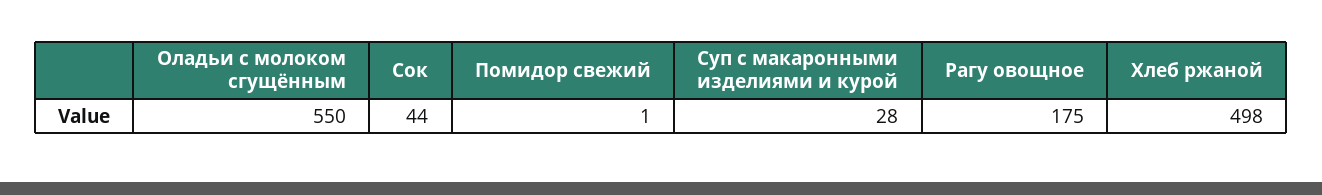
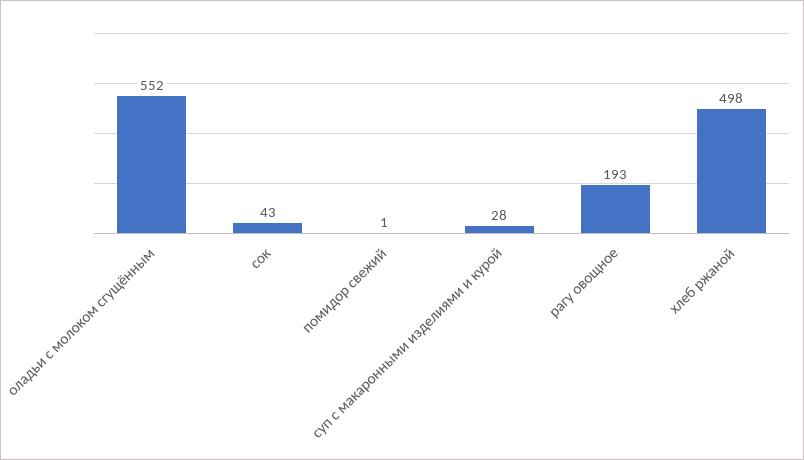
  {
-   "Оладьи с молоком сгущённым": 550,
+   "Оладьи с молоком сгущённым": 552,
-   "Сок": 44,
+   "Сок": 43,
    "Помидор свежий": 1,
    "Суп с макаронными изделиями и курой": 28,
-   "Рагу овощное": 175,
+   "Рагу овощное": 193,
    "Хлеб ржаной": 498
  }

